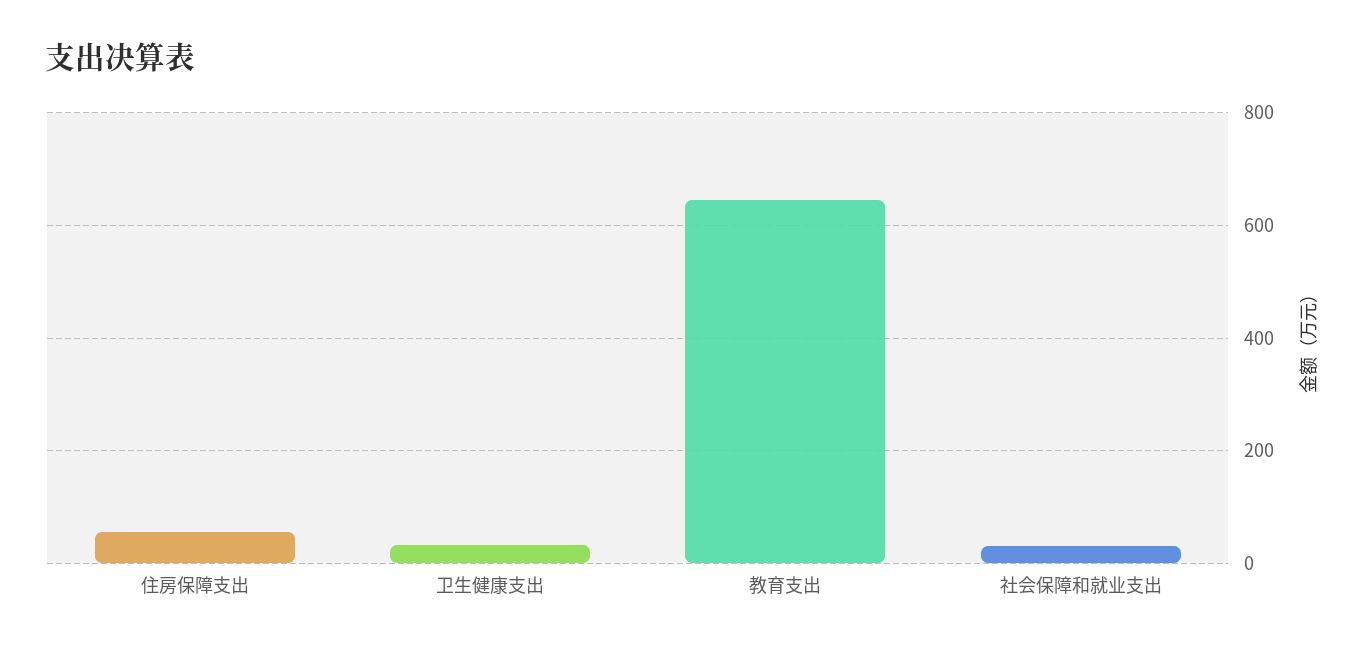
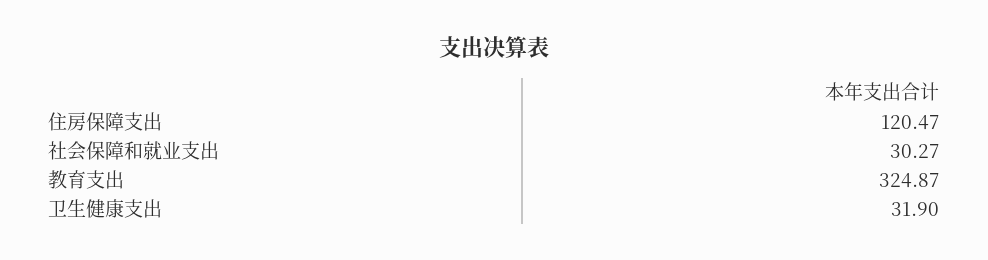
  {
-   "住房保障支出": 60,
+   "住房保障支出": 120.47,
    "卫生健康支出": 31.9,
-   "教育支出": 640,
+   "教育支出": 324.87,
    "社会保障和就业支出": 30.27
  }

